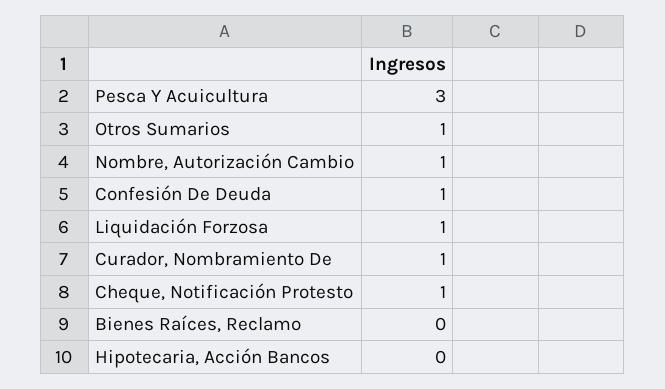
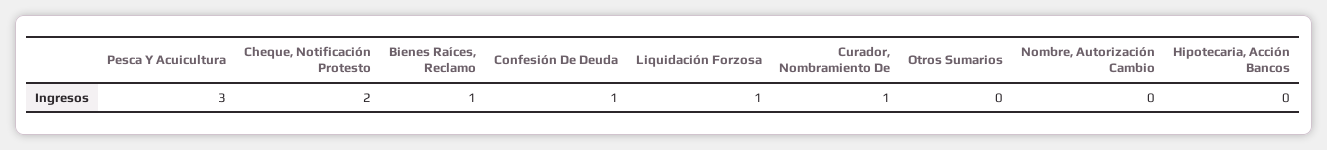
  {
    "Pesca Y Acuicultura": 3,
-   "Otros Sumarios": 1,
+   "Otros Sumarios": 0,
-   "Nombre, Autorización Cambio": 1,
+   "Nombre, Autorización Cambio": 0,
    "Confesión De Deuda": 1,
    "Liquidación Forzosa": 1,
    "Curador, Nombramiento De": 1,
-   "Cheque, Notificación Protesto": 1,
+   "Cheque, Notificación Protesto": 2,
-   "Bienes Raíces, Reclamo": 0,
+   "Bienes Raíces, Reclamo": 1,
    "Hipotecaria, Acción Bancos": 0
  }

